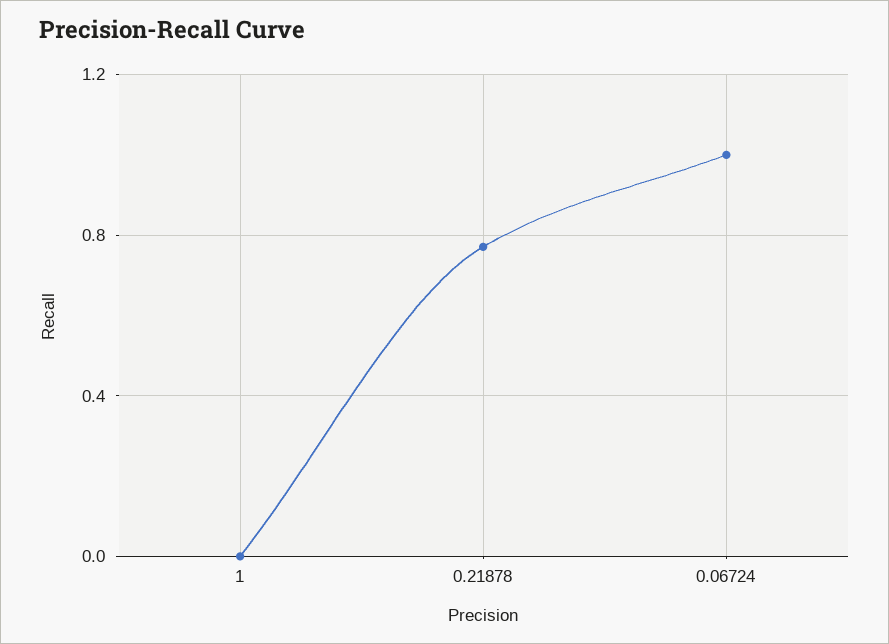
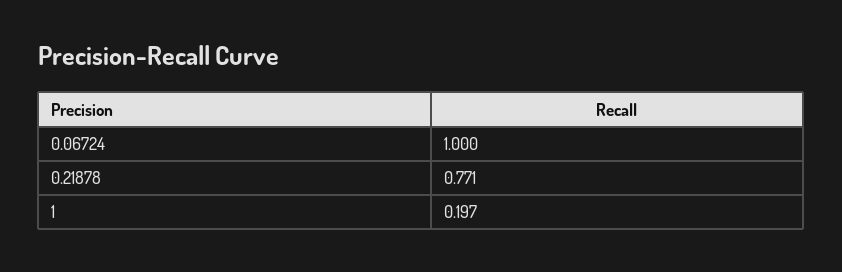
  {
-   "1": 0,
+   "1": 0.197,
    "0.21878": 0.771,
    "0.06724": 1
  }

